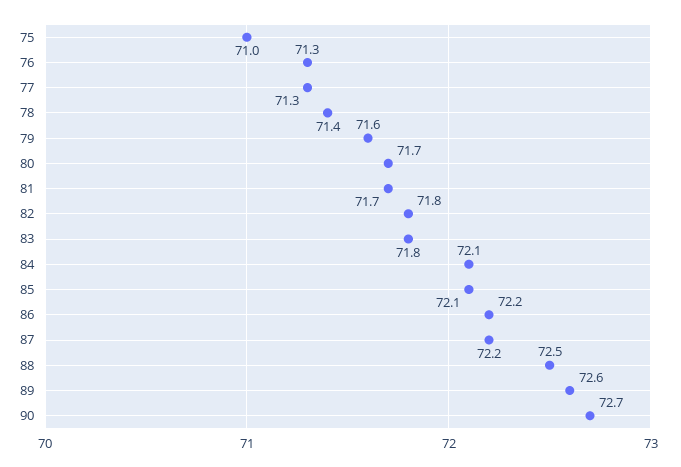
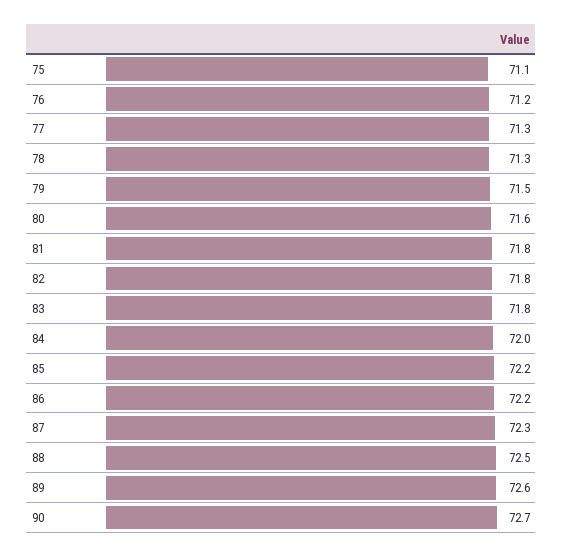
  {
-   "75": 71,
+   "75": 71.1,
-   "76": 71.3,
+   "76": 71.2,
    "77": 71.3,
-   "78": 71.4,
+   "78": 71.3,
-   "79": 71.6,
+   "79": 71.5,
-   "80": 71.7,
+   "80": 71.6,
-   "81": 71.7,
+   "81": 71.8,
    "82": 71.8,
    "83": 71.8,
-   "84": 72.1,
+   "84": 72,
-   "85": 72.1,
+   "85": 72.2,
    "86": 72.2,
-   "87": 72.2,
+   "87": 72.3,
    "88": 72.5,
    "89": 72.6,
    "90": 72.7
  }

